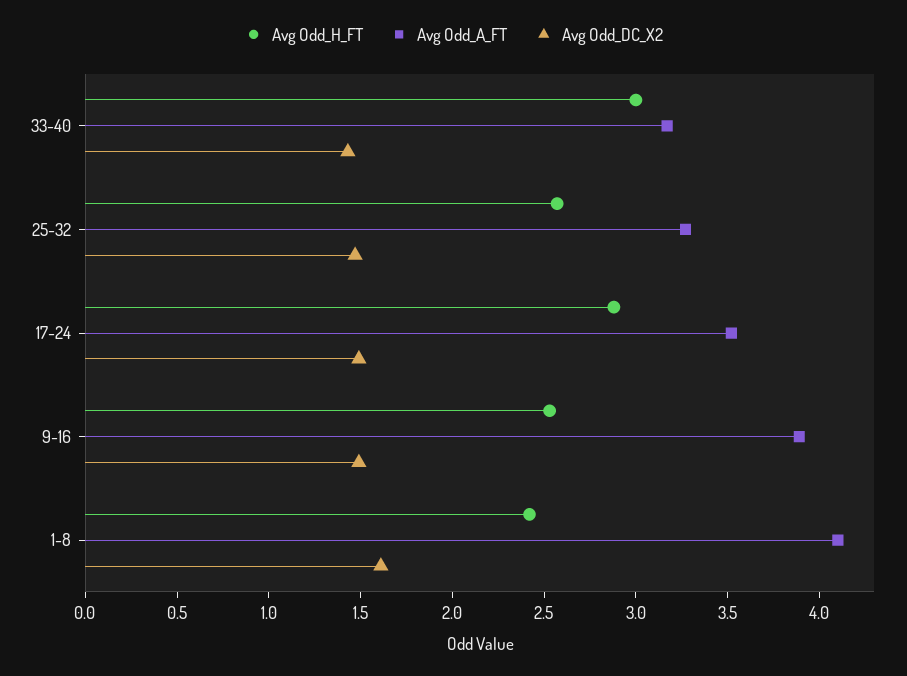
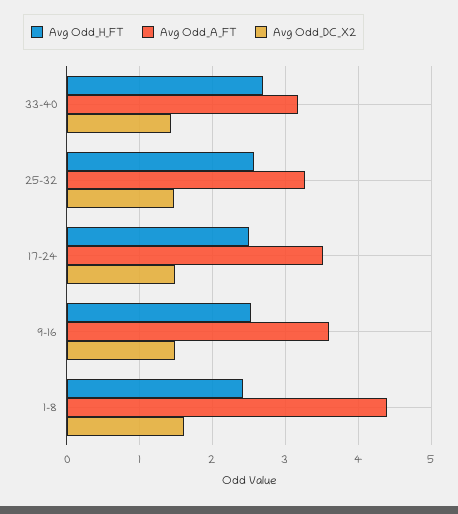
  {
    "Avg Odd_H_FT": {
-     "33-40": 3,
+     "33-40": 2.7,
      "25-32": 2.6,
-     "17-24": 2.9,
+     "17-24": 2.5,
      "9-16": 2.5,
      "1-8": 2.4
    },
    "Avg Odd_A_FT": {
      "33-40": 3.2,
      "25-32": 3.3,
      "17-24": 3.5,
-     "9-16": 3.9,
+     "9-16": 3.6,
-     "1-8": 4.1
+     "1-8": 4.4
    },
    "Avg Odd_DC_X2": {
      "33-40": 1.4,
      "25-32": 1.5,
      "17-24": 1.5,
      "9-16": 1.5,
      "1-8": 1.6
    }
  }

